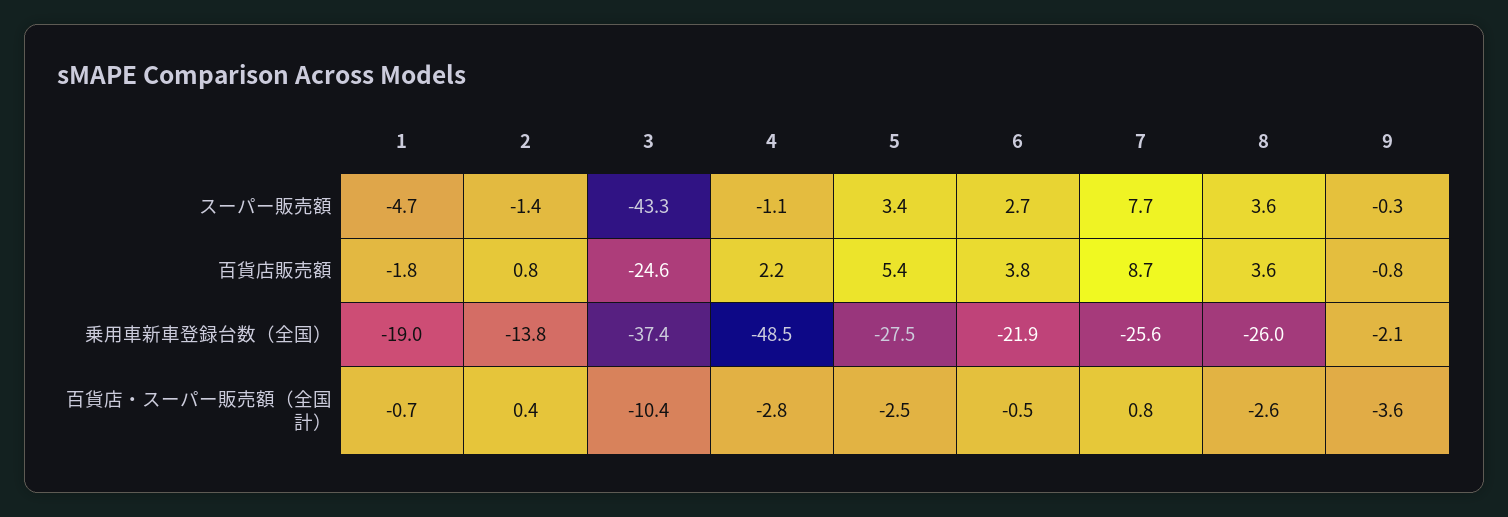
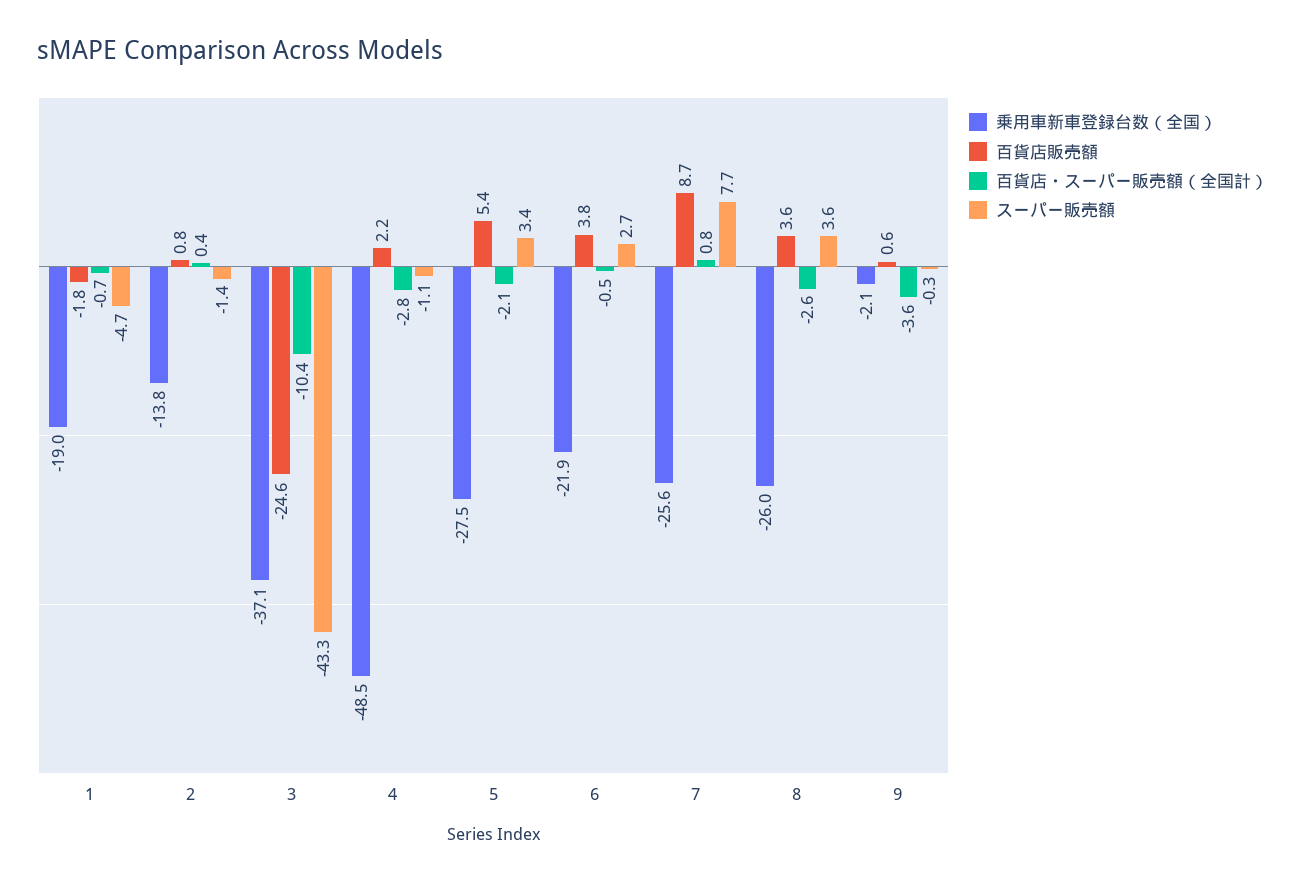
  {
    "スーパー販売額": {
      "1": -4.7,
      "2": -1.4,
      "3": -43.3,
      "4": -1.1,
      "5": 3.4,
      "6": 2.7,
      "7": 7.7,
      "8": 3.6,
      "9": -0.3
    },
    "百貨店販売額": {
      "1": -1.8,
      "2": 0.8,
      "3": -24.6,
      "4": 2.2,
      "5": 5.4,
      "6": 3.8,
      "7": 8.7,
      "8": 3.6,
-     "9": -0.8
+     "9": 0.6
    },
    "乗用車新車登録台数（全国）": {
      "1": -19,
      "2": -13.8,
-     "3": -37.4,
+     "3": -37.1,
      "4": -48.5,
      "5": -27.5,
      "6": -21.9,
      "7": -25.6,
      "8": -26,
      "9": -2.1
    },
    "百貨店・スーパー販売額（全国計）": {
      "1": -0.7,
      "2": 0.4,
      "3": -10.4,
      "4": -2.8,
-     "5": -2.5,
+     "5": -2.1,
      "6": -0.5,
      "7": 0.8,
      "8": -2.6,
      "9": -3.6
    }
  }

